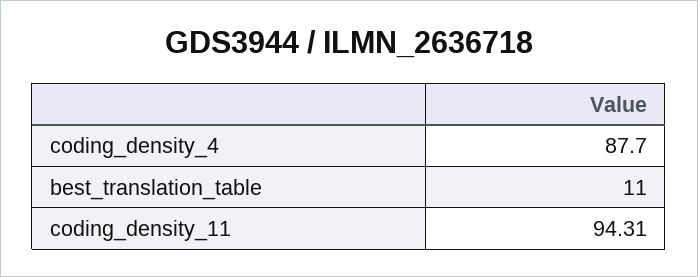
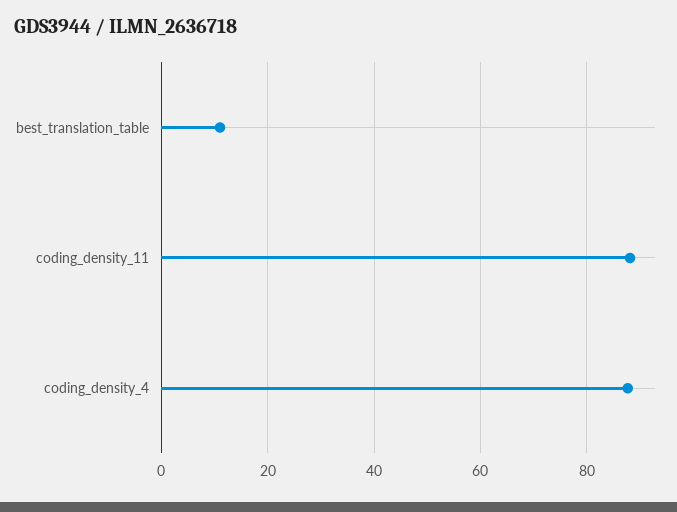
  {
    "coding_density_4": 87.7,
    "best_translation_table": 11,
-   "coding_density_11": 94.31
+   "coding_density_11": 88
  }

